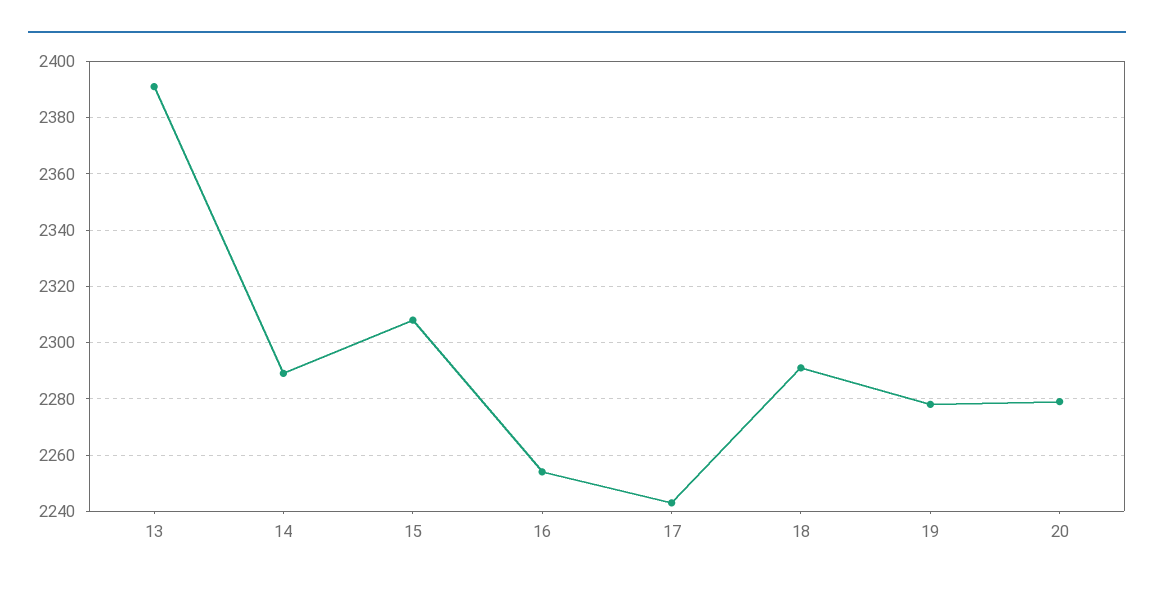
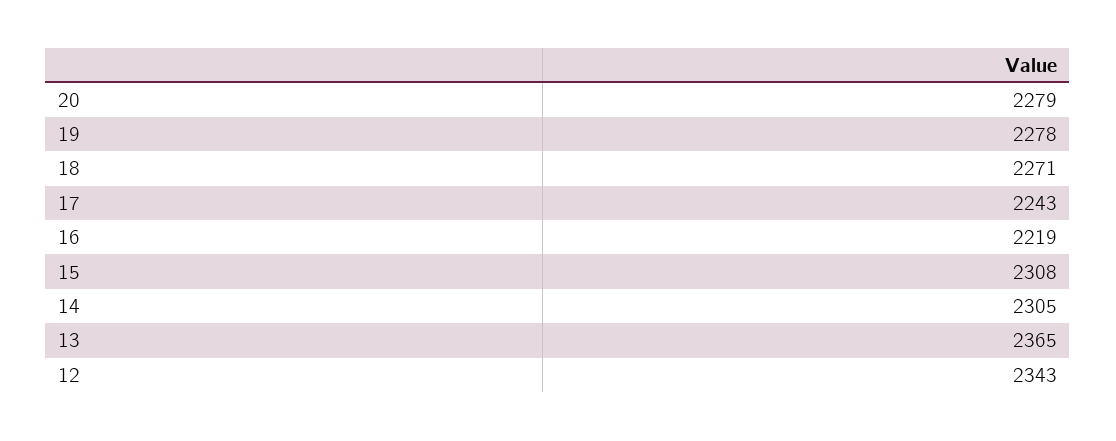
  {
-   "13": 2390,
+   "13": 2365,
-   "14": 2290,
+   "14": 2305,
    "15": 2308,
-   "16": 2255,
+   "16": 2219,
    "17": 2243,
-   "18": 2290,
+   "18": 2271,
    "19": 2278,
-   "20": 2279
+   "20": 2279,
+   "12": 2343
  }

